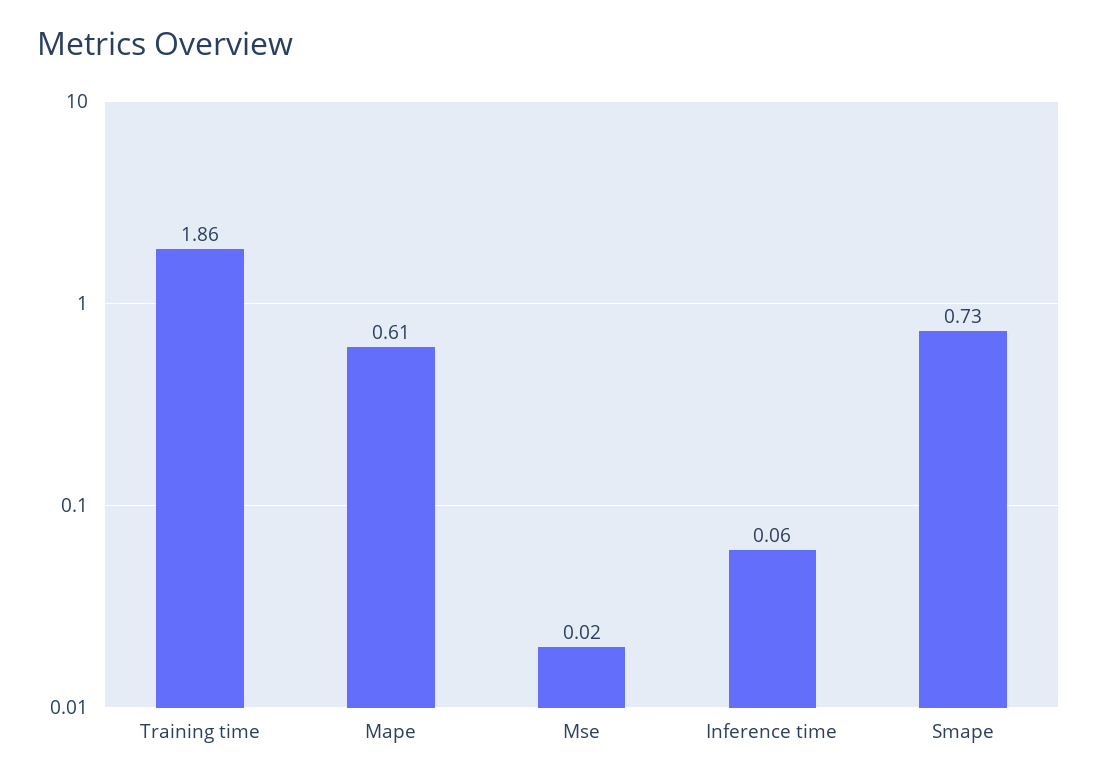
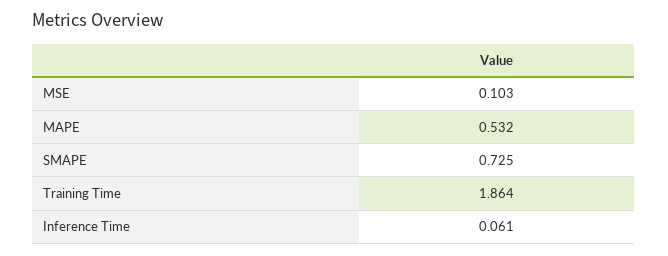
  {
    "Training time": 1.864,
-   "Mape": 0.61,
+   "Mape": 0.532,
-   "Mse": 0.02,
+   "Mse": 0.103,
    "Inference time": 0.061,
    "Smape": 0.725
  }

